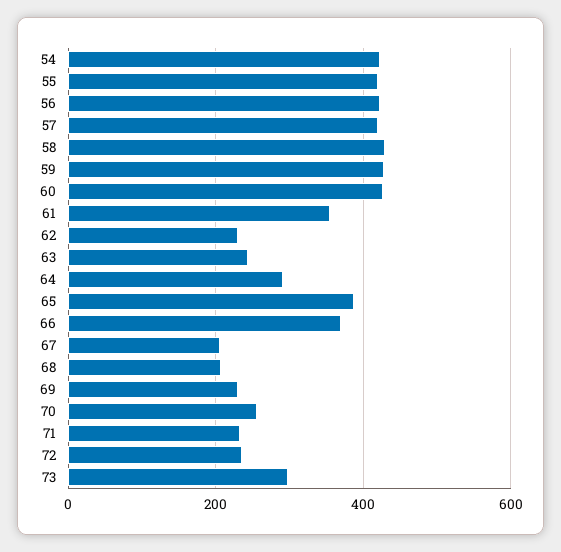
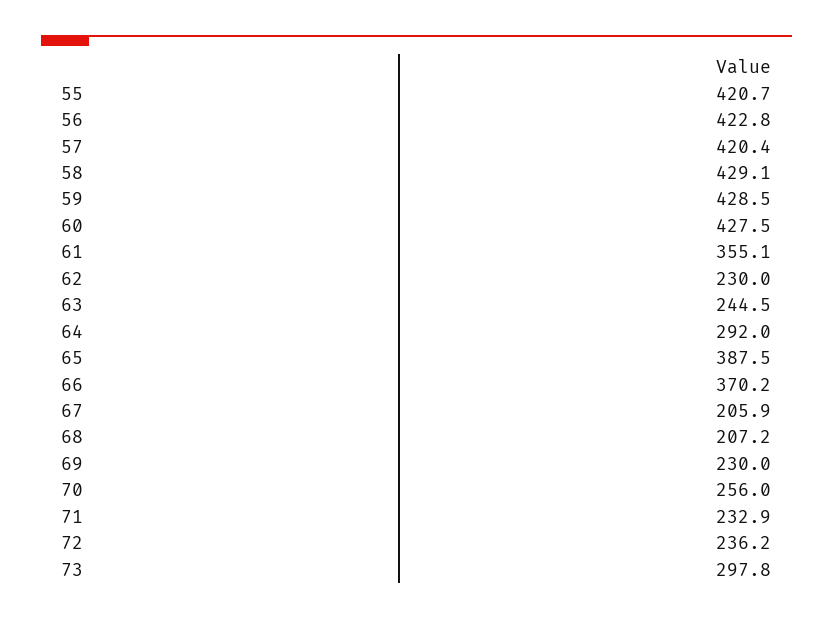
  {
-   "54": 420,
    "55": 420.7,
    "56": 422.8,
    "57": 420.4,
    "58": 429.1,
    "59": 428.5,
    "60": 427.5,
    "61": 355.1,
    "62": 230,
    "63": 244.5,
    "64": 292,
    "65": 387.5,
    "66": 370.2,
    "67": 205.9,
    "68": 207.2,
    "69": 230,
    "70": 256,
    "71": 232.9,
    "72": 236.2,
    "73": 297.8
  }

